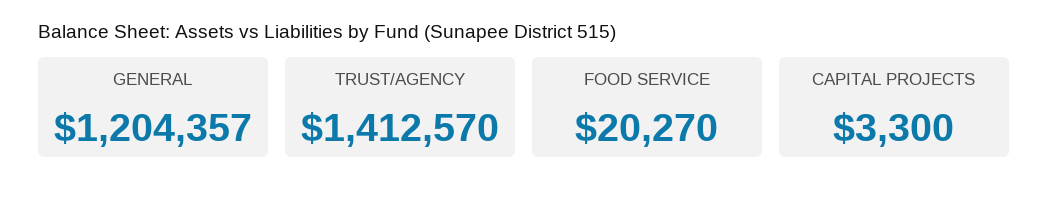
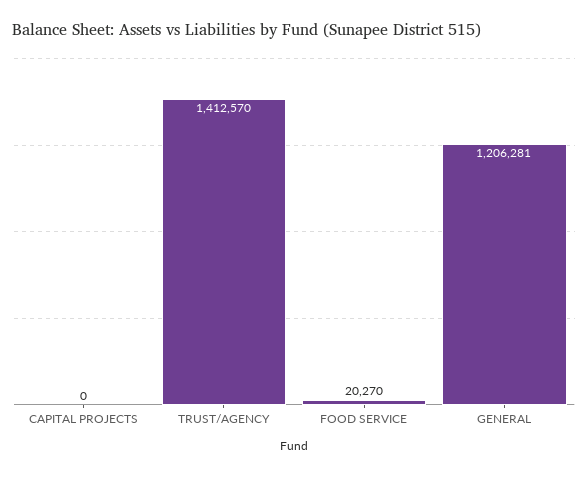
  {
-   "GENERAL": 1204357,
+   "GENERAL": 1206281,
    "TRUST/AGENCY": 1412570,
    "FOOD SERVICE": 20270,
-   "CAPITAL PROJECTS": 3300
+   "CAPITAL PROJECTS": 0
  }

